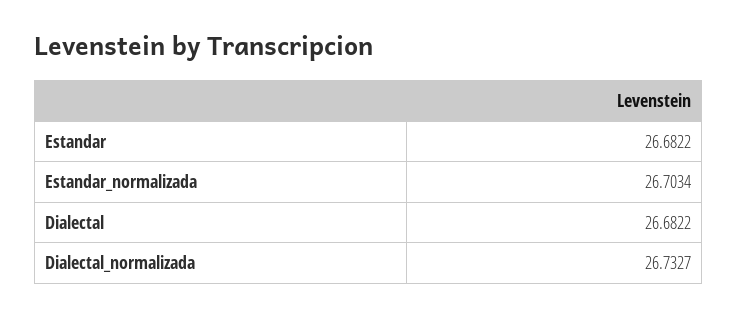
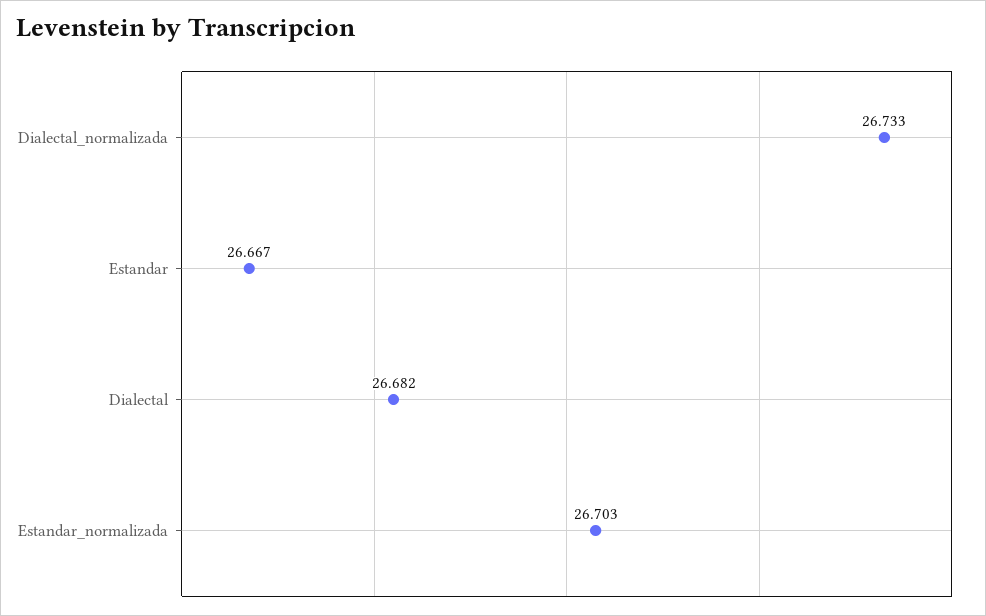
  {
-   "Estandar": 26.6822,
+   "Estandar": 26.667,
    "Estandar_normalizada": 26.7034,
    "Dialectal": 26.6822,
    "Dialectal_normalizada": 26.7327
  }

